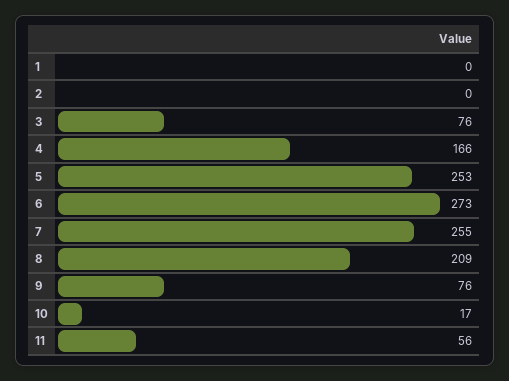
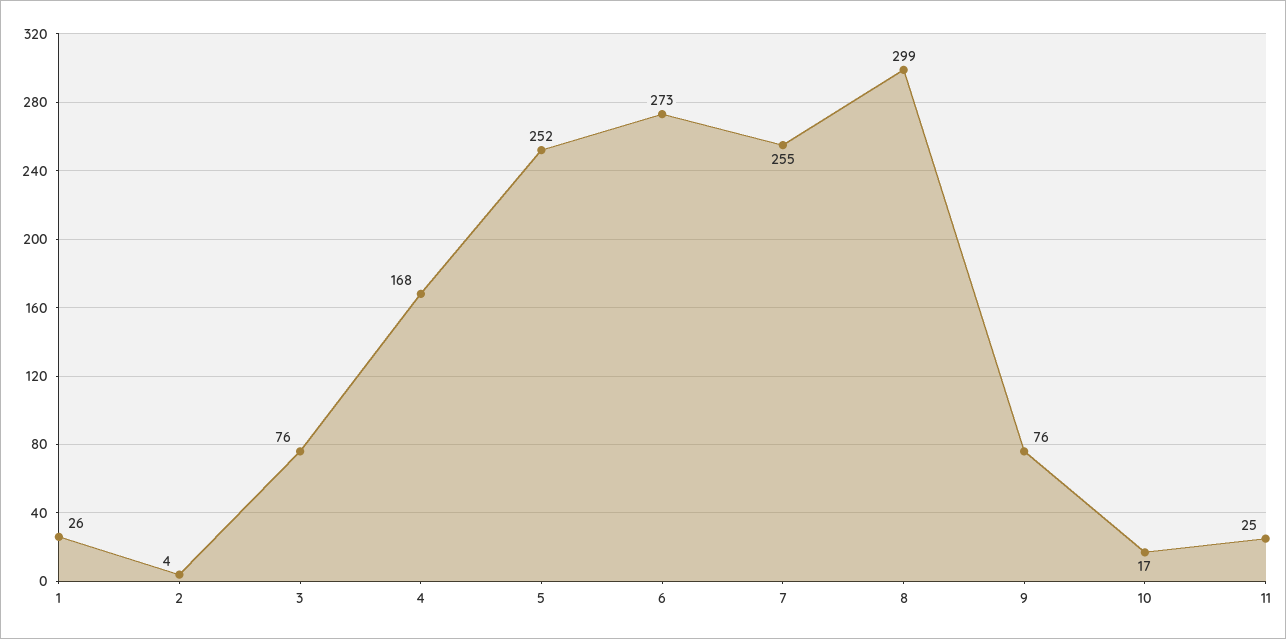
  {
-   "1": 0,
+   "1": 26,
-   "2": 0,
+   "2": 4,
    "3": 76,
-   "4": 166,
+   "4": 168,
-   "5": 253,
+   "5": 252,
    "6": 273,
    "7": 255,
-   "8": 209,
+   "8": 299,
    "9": 76,
    "10": 17,
-   "11": 56
+   "11": 25
  }

